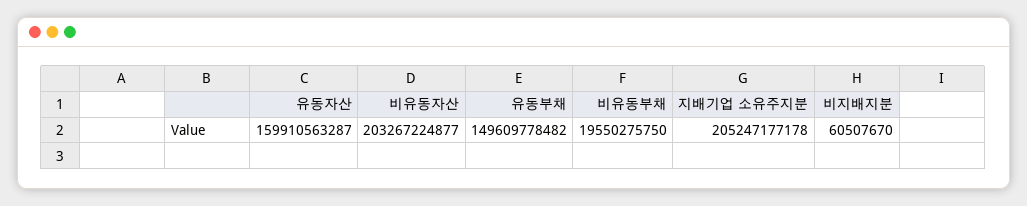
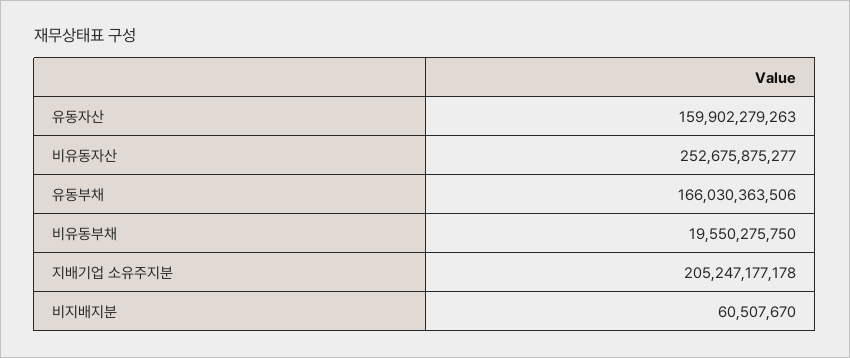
  {
-   "유동자산": 159910563287,
+   "유동자산": 159902279263,
-   "비유동자산": 203267224877,
+   "비유동자산": 252675875277,
-   "유동부채": 149609778482,
+   "유동부채": 166030363506,
    "비유동부채": 19550275750,
    "지배기업 소유주지분": 205247177178,
    "비지배지분": 60507670
  }

